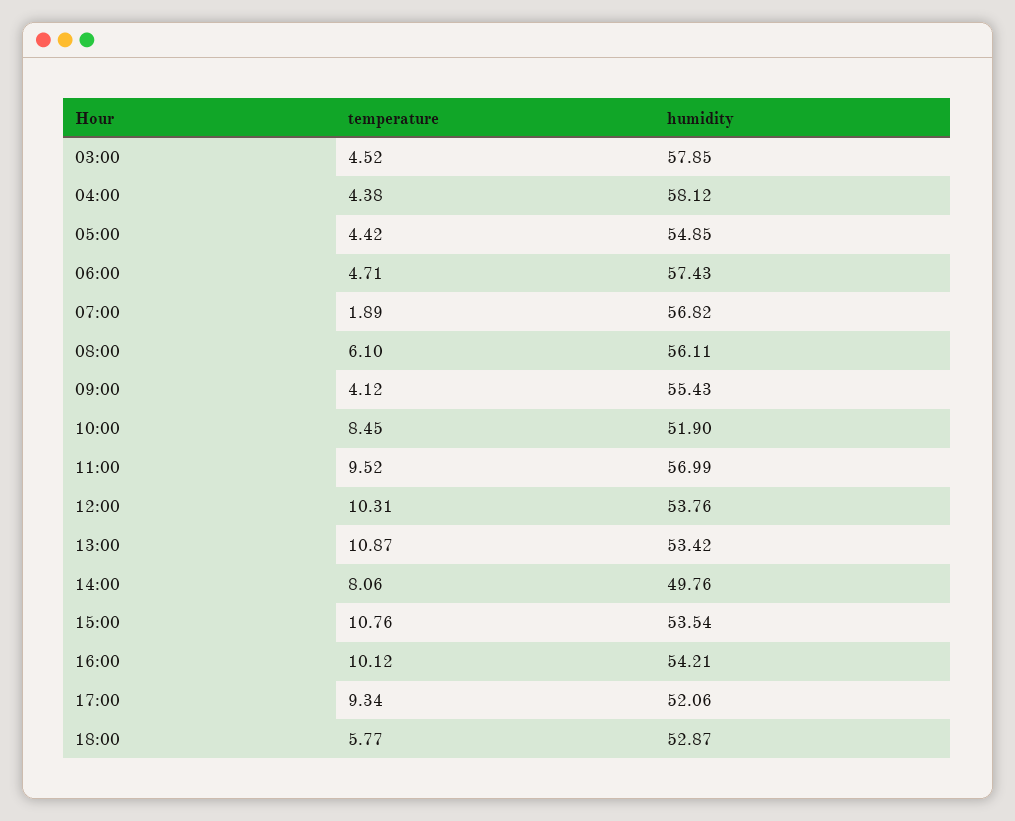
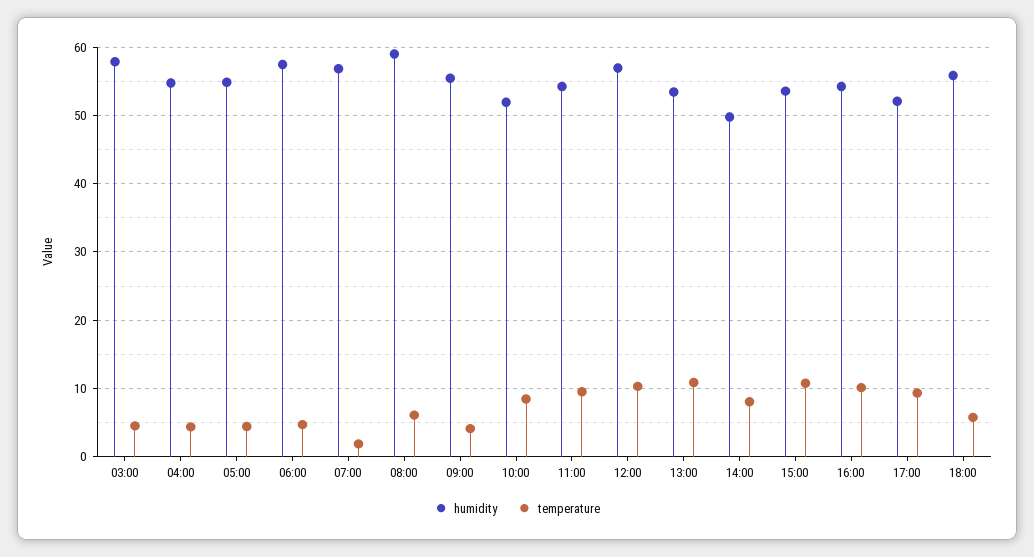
  {
    "temperature": {
      "03:00": 4.52,
      "04:00": 4.38,
      "05:00": 4.42,
      "06:00": 4.71,
      "07:00": 1.89,
      "08:00": 6.1,
      "09:00": 4.12,
      "10:00": 8.45,
      "11:00": 9.52,
      "12:00": 10.31,
      "13:00": 10.87,
      "14:00": 8.06,
      "15:00": 10.76,
      "16:00": 10.12,
      "17:00": 9.34,
      "18:00": 5.77
    },
    "humidity": {
      "03:00": 57.85,
-     "04:00": 58.12,
+     "04:00": 55,
      "05:00": 54.85,
      "06:00": 57.43,
      "07:00": 56.82,
-     "08:00": 56.11,
+     "08:00": 59,
      "09:00": 55.43,
      "10:00": 51.9,
-     "11:00": 56.99,
+     "11:00": 54,
-     "12:00": 53.76,
+     "12:00": 57,
      "13:00": 53.42,
      "14:00": 49.76,
      "15:00": 53.54,
      "16:00": 54.21,
      "17:00": 52.06,
-     "18:00": 52.87
+     "18:00": 56
    }
  }

